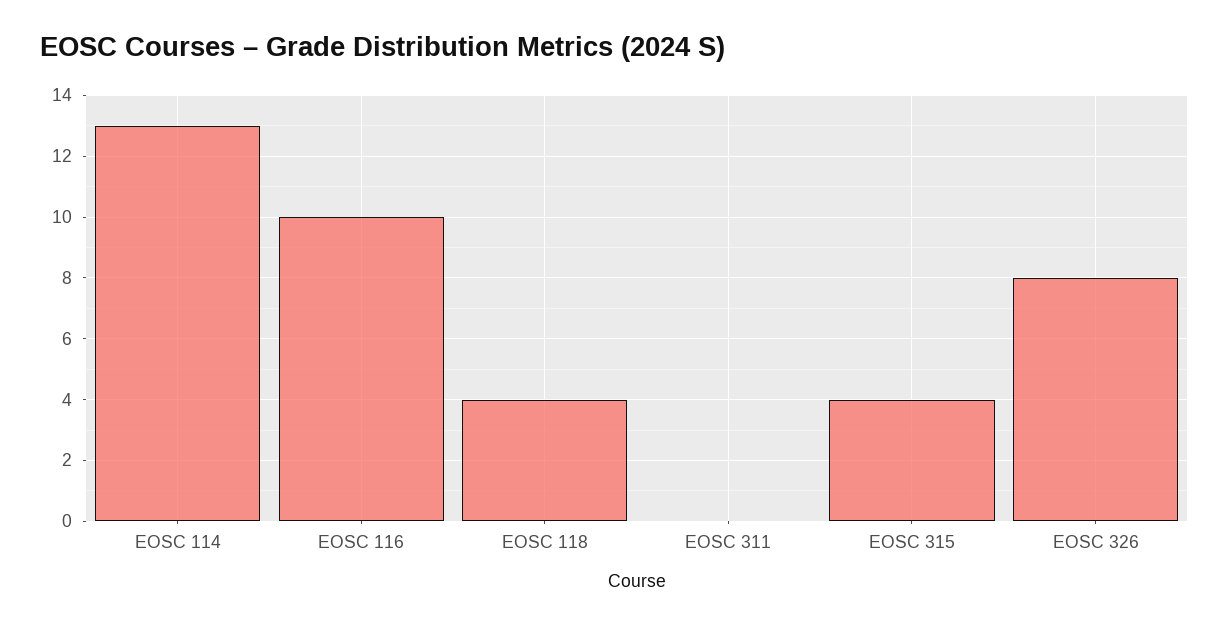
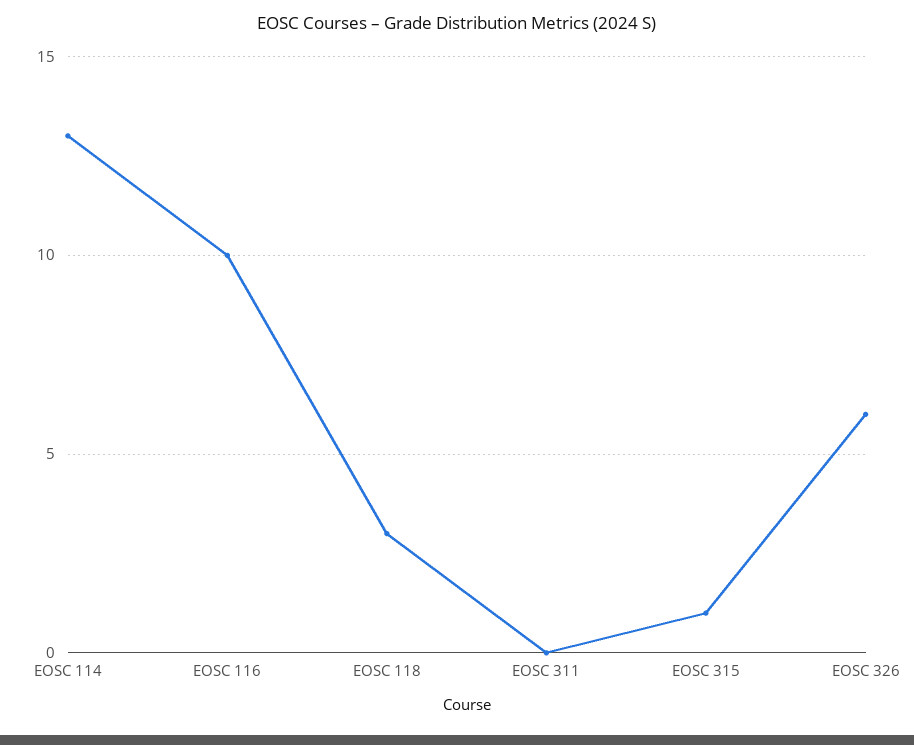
  {
    "EOSC 114": 13,
    "EOSC 116": 10,
-   "EOSC 118": 4,
+   "EOSC 118": 3,
    "EOSC 311": 0,
-   "EOSC 315": 4,
+   "EOSC 315": 1,
-   "EOSC 326": 8
+   "EOSC 326": 6
  }

